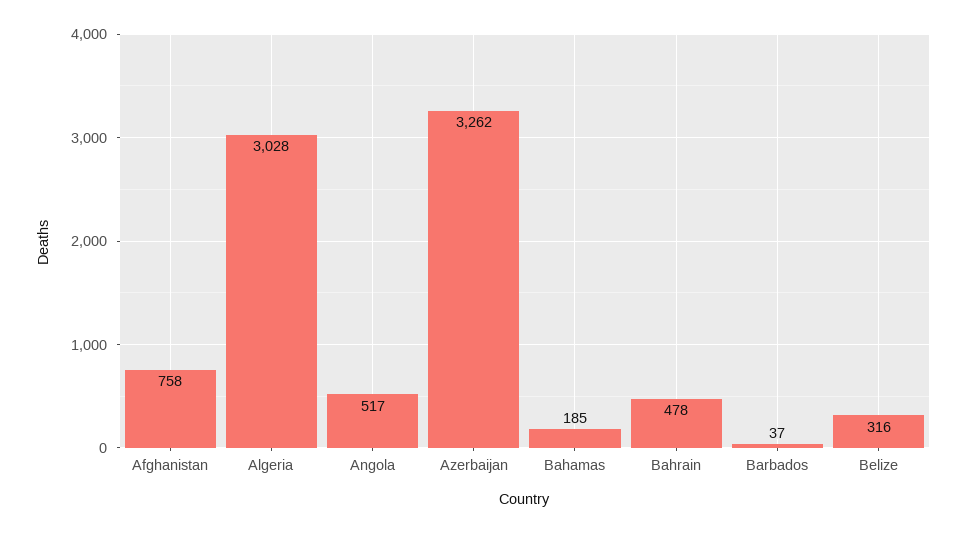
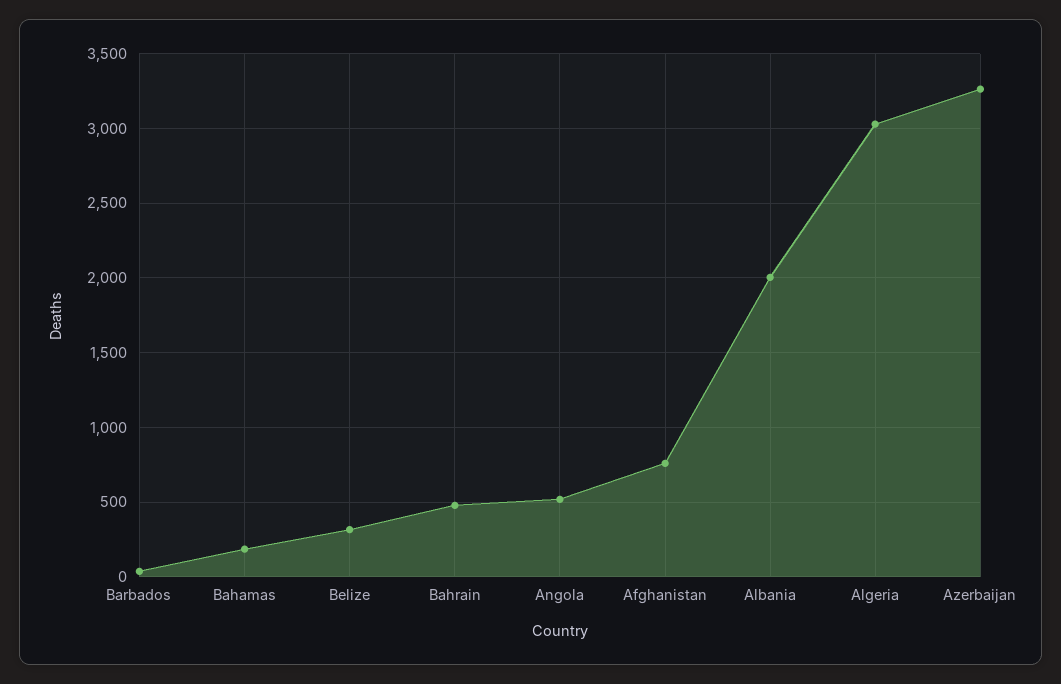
  {
    "Afghanistan": 758,
    "Algeria": 3028,
    "Angola": 517,
    "Azerbaijan": 3262,
    "Bahamas": 185,
    "Bahrain": 478,
    "Barbados": 37,
-   "Belize": 316
+   "Belize": 316,
+   "Albania": 2000
  }

